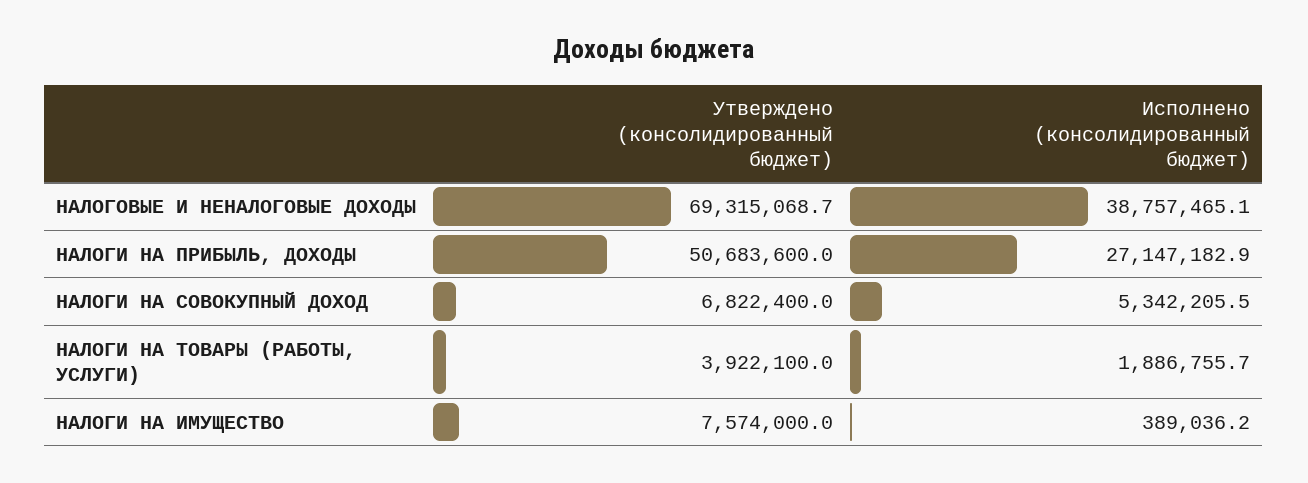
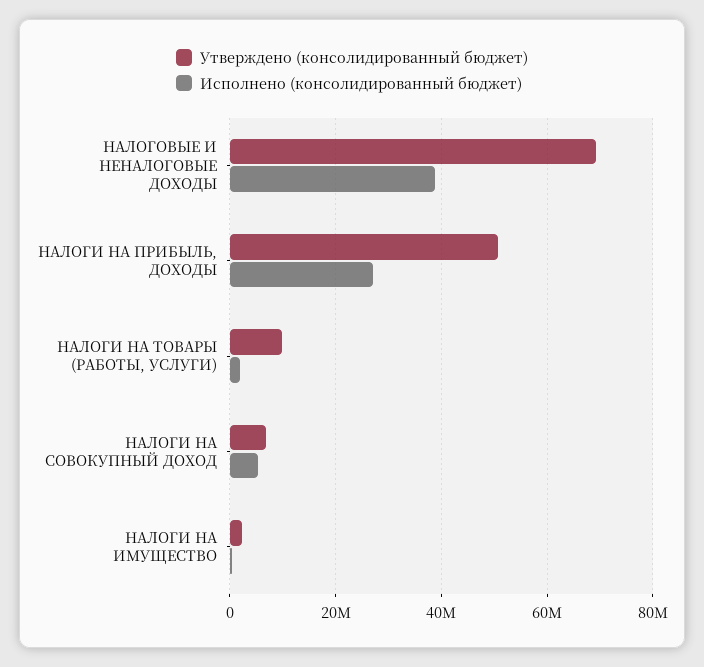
  {
    "Утверждено (консолидированный бюджет)": {
      "НАЛОГОВЫЕ И НЕНАЛОГОВЫЕ ДОХОДЫ": 69315068.7,
      "НАЛОГИ НА ПРИБЫЛЬ, ДОХОДЫ": 50683600,
      "НАЛОГИ НА СОВОКУПНЫЙ ДОХОД": 6822400,
-     "НАЛОГИ НА ТОВАРЫ (РАБОТЫ, УСЛУГИ)": 3922100,
+     "НАЛОГИ НА ТОВАРЫ (РАБОТЫ, УСЛУГИ)": 10000000,
-     "НАЛОГИ НА ИМУЩЕСТВО": 7574000
+     "НАЛОГИ НА ИМУЩЕСТВО": 2000000
    },
    "Исполнено (консолидированный бюджет)": {
      "НАЛОГОВЫЕ И НЕНАЛОГОВЫЕ ДОХОДЫ": 38757465.1,
      "НАЛОГИ НА ПРИБЫЛЬ, ДОХОДЫ": 27147182.9,
      "НАЛОГИ НА СОВОКУПНЫЙ ДОХОД": 5342205.5,
      "НАЛОГИ НА ТОВАРЫ (РАБОТЫ, УСЛУГИ)": 1886755.7,
      "НАЛОГИ НА ИМУЩЕСТВО": 389036.2
    }
  }

